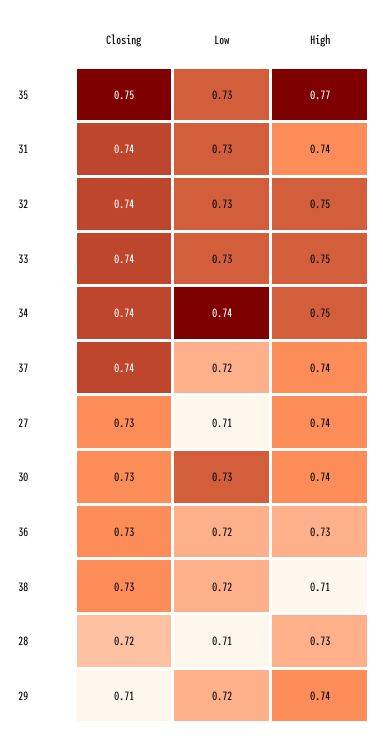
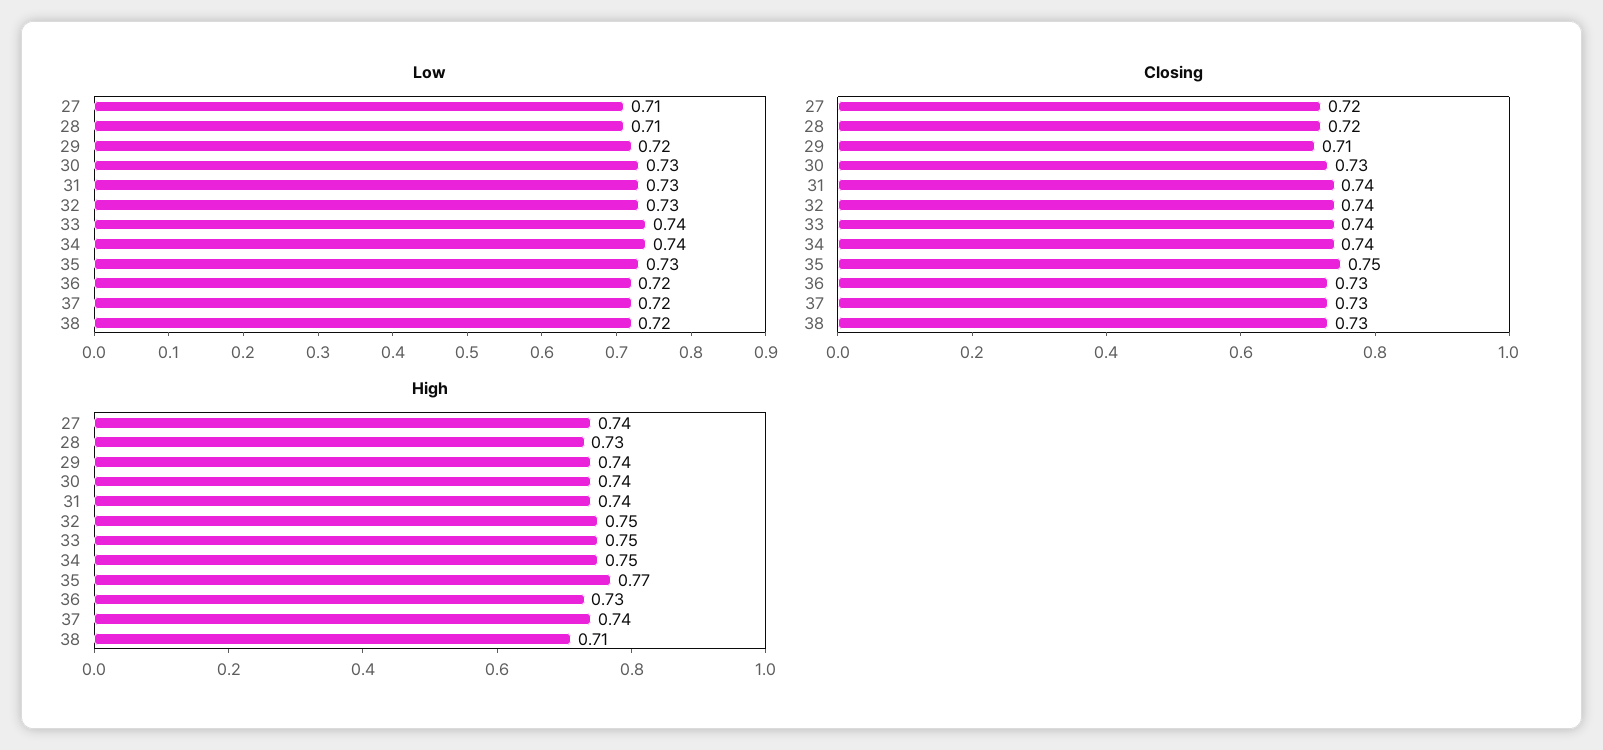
  {
    "Closing": {
      "35": 0.75,
      "31": 0.74,
      "32": 0.74,
      "33": 0.74,
      "34": 0.74,
-     "37": 0.74,
+     "37": 0.73,
-     "27": 0.73,
+     "27": 0.72,
      "30": 0.73,
      "36": 0.73,
      "38": 0.73,
      "28": 0.72,
      "29": 0.71
    },
    "Low": {
      "35": 0.73,
      "31": 0.73,
      "32": 0.73,
-     "33": 0.73,
+     "33": 0.74,
      "34": 0.74,
      "37": 0.72,
      "27": 0.71,
      "30": 0.73,
      "36": 0.72,
      "38": 0.72,
      "28": 0.71,
      "29": 0.72
    },
    "High": {
      "35": 0.77,
      "31": 0.74,
      "32": 0.75,
      "33": 0.75,
      "34": 0.75,
      "37": 0.74,
      "27": 0.74,
      "30": 0.74,
      "36": 0.73,
      "38": 0.71,
      "28": 0.73,
      "29": 0.74
    }
  }

